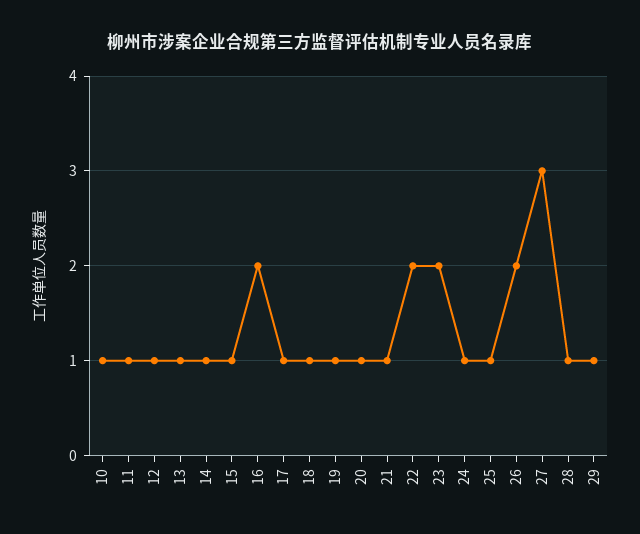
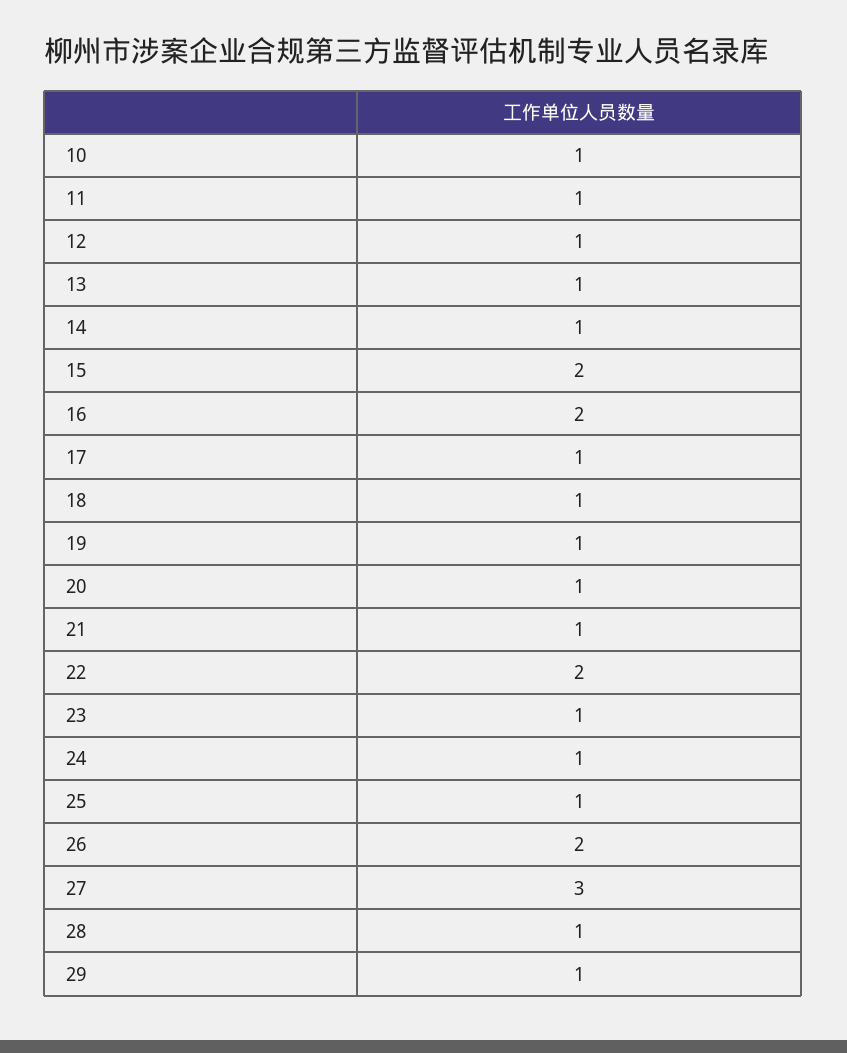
  {
    "10": 1,
    "11": 1,
    "12": 1,
    "13": 1,
    "14": 1,
-   "15": 1,
+   "15": 2,
    "16": 2,
    "17": 1,
    "18": 1,
    "19": 1,
    "20": 1,
    "21": 1,
    "22": 2,
-   "23": 2,
+   "23": 1,
    "24": 1,
    "25": 1,
    "26": 2,
    "27": 3,
    "28": 1,
    "29": 1
  }

